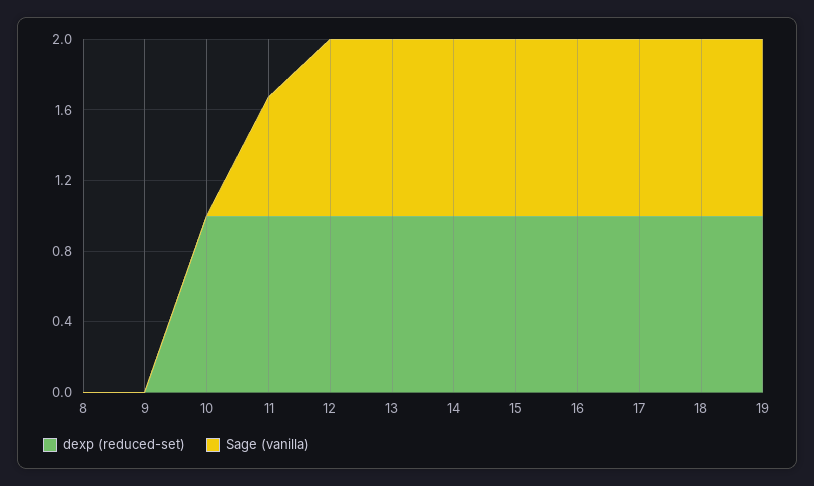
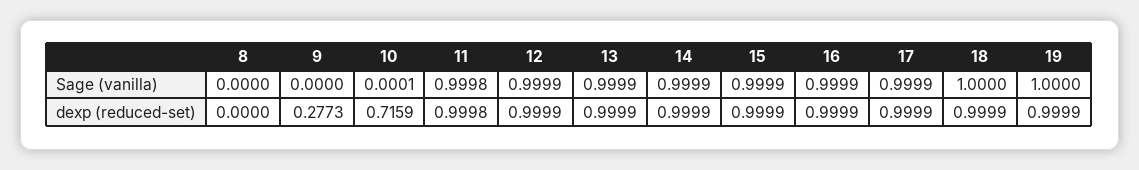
  {
    "dexp (reduced-set)": {
      "8": 0,
-     "9": 0,
+     "9": 0.2773,
-     "10": 1,
+     "10": 0.7159,
      "11": 0.9998,
      "12": 0.9999,
      "13": 0.9999,
      "14": 0.9999,
      "15": 0.9999,
      "16": 0.9999,
      "17": 0.9999,
      "18": 0.9999,
      "19": 0.9999
    },
    "Sage (vanilla)": {
      "8": 0,
      "9": 0,
      "10": 0.0001,
-     "11": 0.7,
+     "11": 0.9998,
      "12": 0.9999,
      "13": 0.9999,
      "14": 0.9999,
      "15": 0.9999,
      "16": 0.9999,
      "17": 0.9999,
      "18": 1,
      "19": 1
    }
  }

